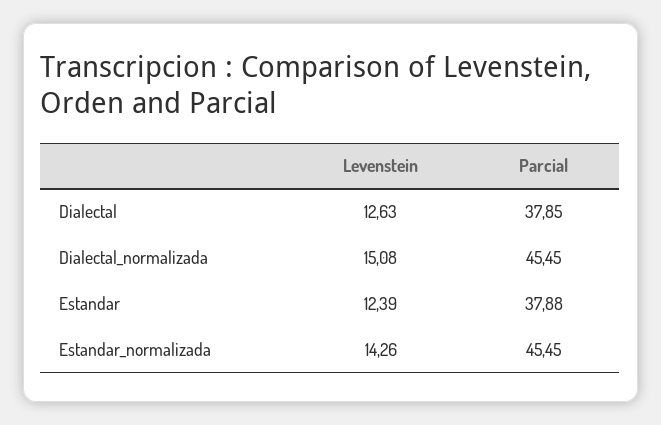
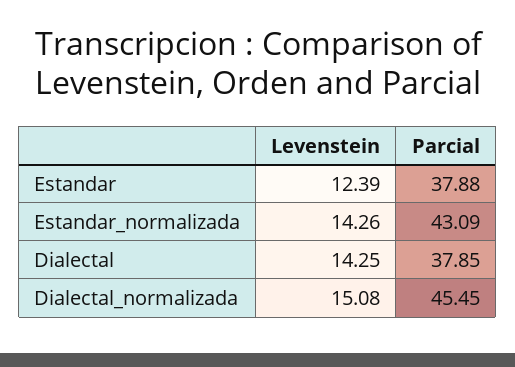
  {
    "Levenstein": {
-     "Dialectal": 12.63,
+     "Dialectal": 14.25,
      "Dialectal_normalizada": 15.08,
      "Estandar": 12.39,
      "Estandar_normalizada": 14.26
    },
    "Parcial": {
      "Dialectal": 37.85,
      "Dialectal_normalizada": 45.45,
      "Estandar": 37.88,
-     "Estandar_normalizada": 45.45
+     "Estandar_normalizada": 43.09
    }
  }

